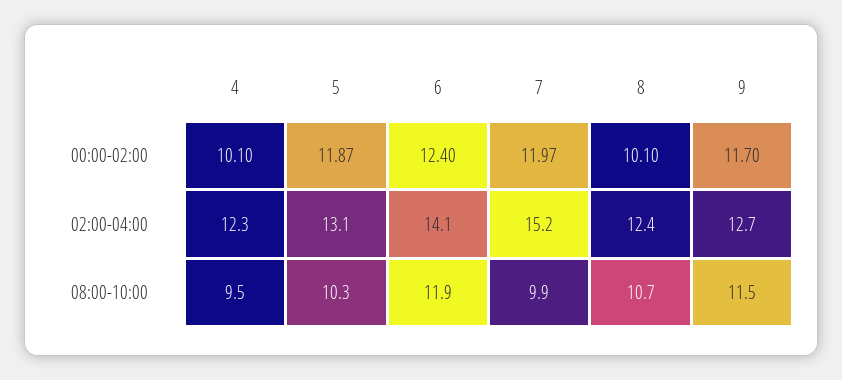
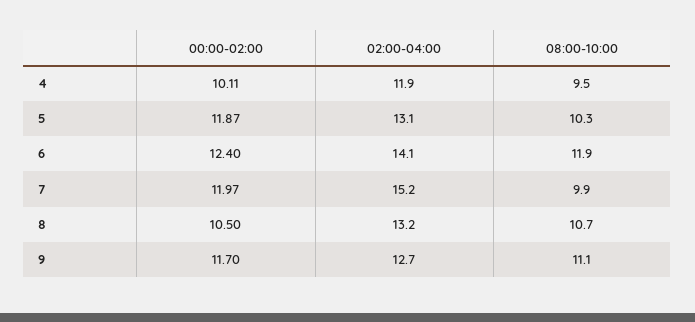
  {
    "4": {
-     "00:00-02:00": 10.1,
+     "00:00-02:00": 10.11,
-     "02:00-04:00": 12.3,
+     "02:00-04:00": 11.9,
      "08:00-10:00": 9.5
    },
    "5": {
      "00:00-02:00": 11.87,
      "02:00-04:00": 13.1,
      "08:00-10:00": 10.3
    },
    "6": {
      "00:00-02:00": 12.4,
      "02:00-04:00": 14.1,
      "08:00-10:00": 11.9
    },
    "7": {
      "00:00-02:00": 11.97,
      "02:00-04:00": 15.2,
      "08:00-10:00": 9.9
    },
    "8": {
-     "00:00-02:00": 10.1,
+     "00:00-02:00": 10.5,
-     "02:00-04:00": 12.4,
+     "02:00-04:00": 13.2,
      "08:00-10:00": 10.7
    },
    "9": {
      "00:00-02:00": 11.7,
      "02:00-04:00": 12.7,
-     "08:00-10:00": 11.5
+     "08:00-10:00": 11.1
    }
  }

